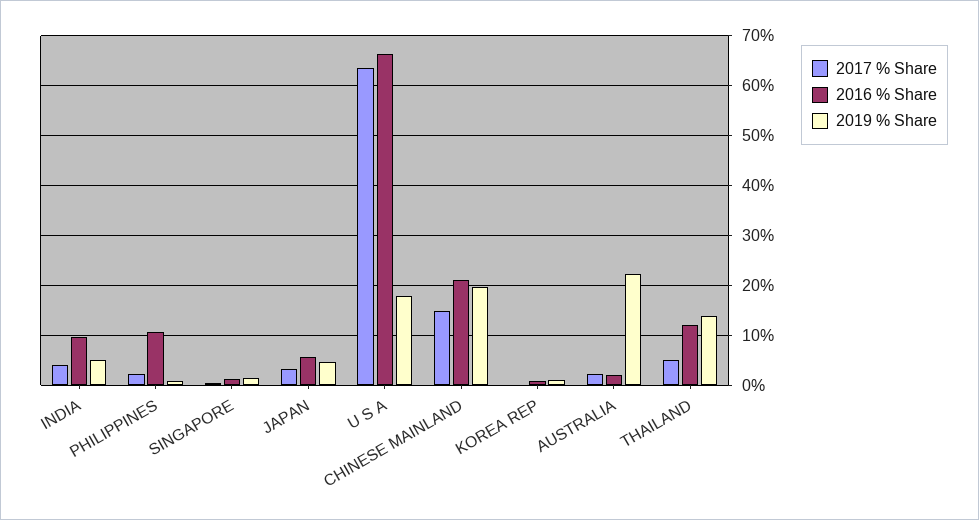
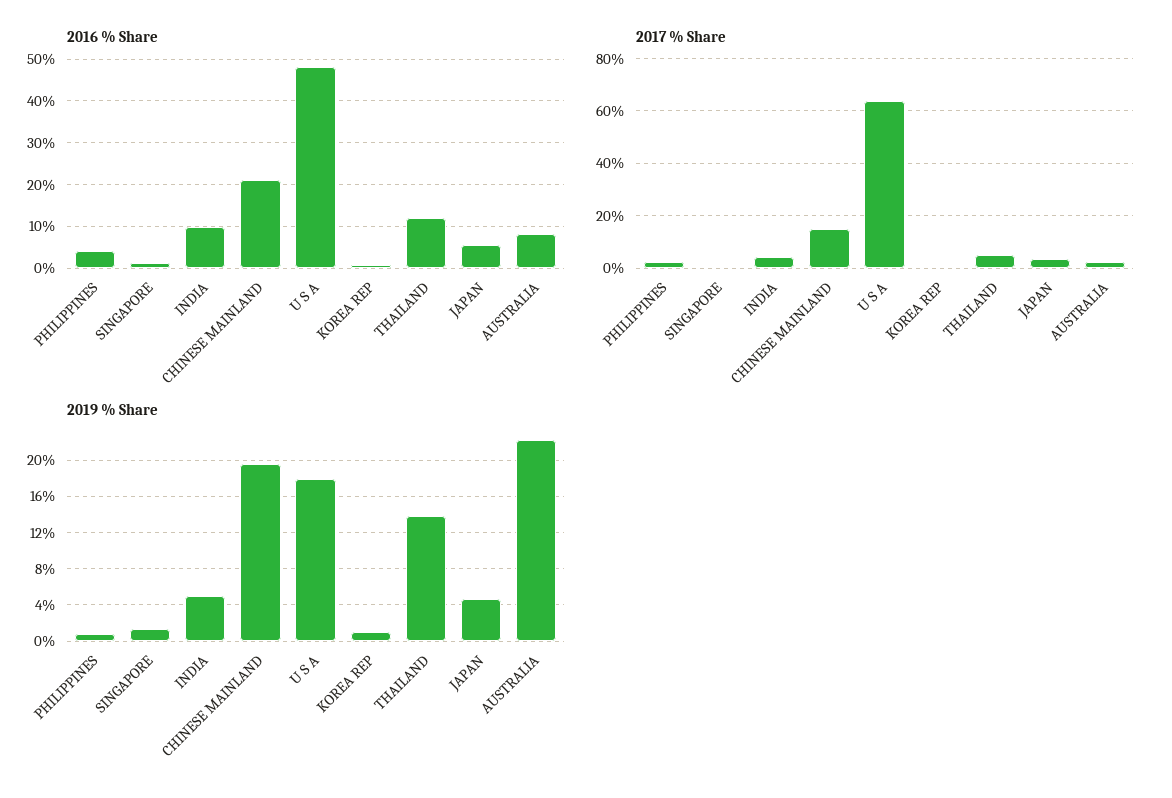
  {
    "2017 % Share": {
      "INDIA": 4,
      "PHILIPPINES": 2,
      "SINGAPORE": 0,
      "JAPAN": 4,
      "U S A": 64,
      "CHINESE MAINLAND": 14,
      "KOREA REP": 0,
      "AUSTRALIA": 2,
      "THAILAND": 4
    },
    "2016 % Share": {
      "INDIA": 10,
-     "PHILIPPINES": 10,
+     "PHILIPPINES": 4,
      "SINGAPORE": 2,
      "JAPAN": 6,
-     "U S A": 66,
+     "U S A": 48,
      "CHINESE MAINLAND": 20,
      "KOREA REP": 0,
-     "AUSTRALIA": 2,
+     "AUSTRALIA": 8,
      "THAILAND": 12
    },
    "2019 % Share": {
      "INDIA": 5,
      "PHILIPPINES": 1,
      "SINGAPORE": 1,
      "JAPAN": 5,
      "U S A": 18,
      "CHINESE MAINLAND": 20,
      "KOREA REP": 1,
      "AUSTRALIA": 22,
      "THAILAND": 14
    }
  }

